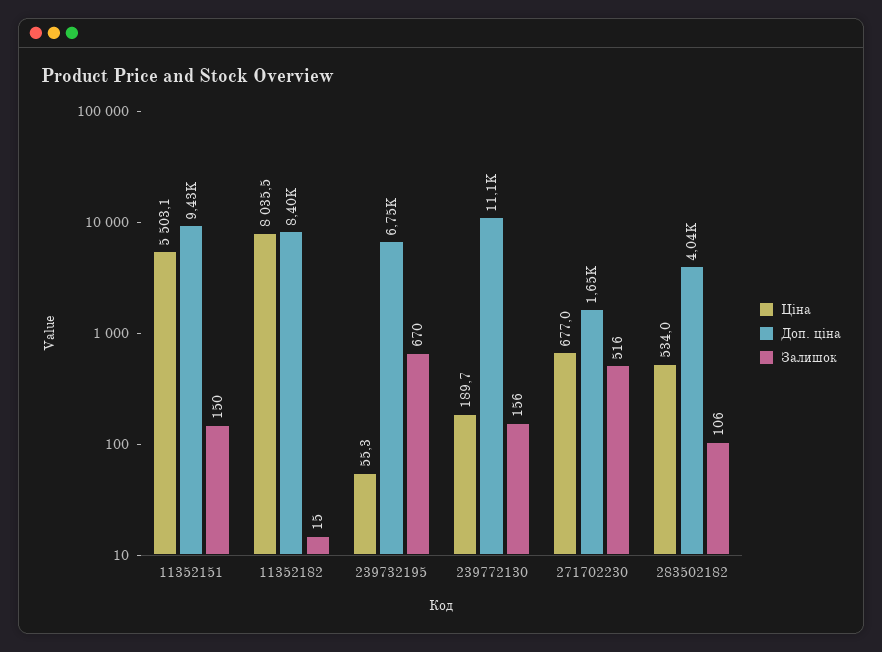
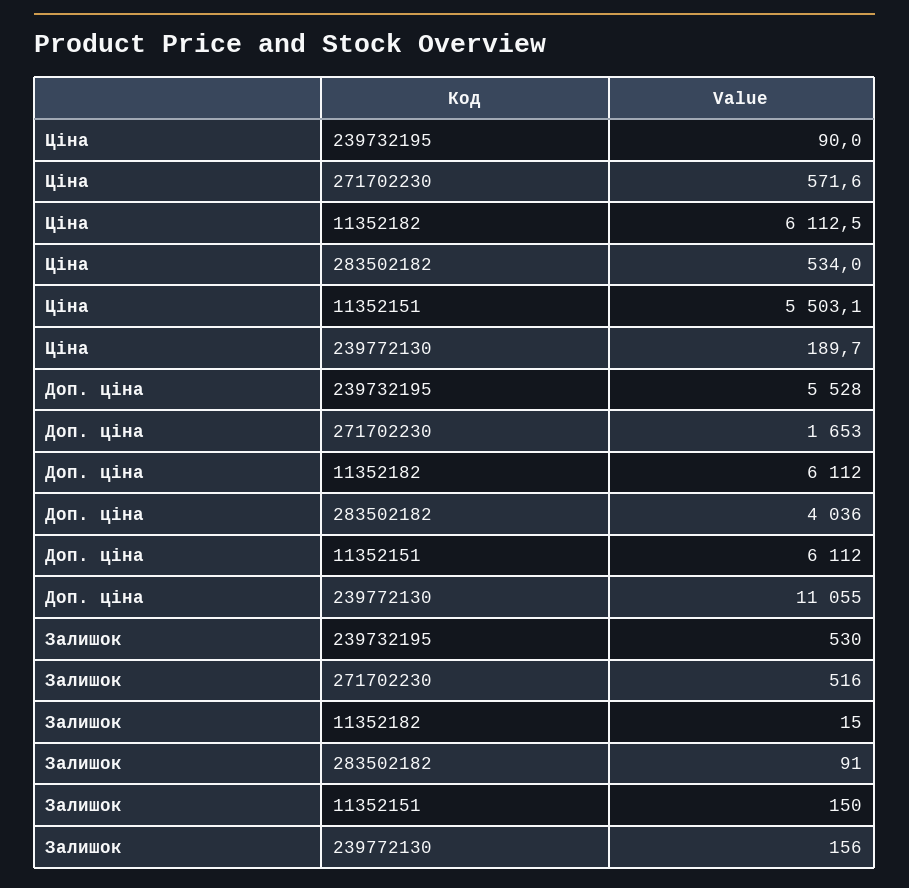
  {
    "Ціна": {
      "11352151": 5503.1,
-     "11352182": 8035.5,
+     "11352182": 6112.5,
-     "239732195": 55.3,
+     "239732195": 90,
      "239772130": 189.7,
-     "271702230": 677,
+     "271702230": 571.6,
      "283502182": 534
    },
    "Доп. ціна": {
-     "11352151": 9430,
+     "11352151": 6112,
-     "11352182": 8400,
+     "11352182": 6112,
-     "239732195": 6750,
+     "239732195": 5528,
      "239772130": 11055,
      "271702230": 1653,
      "283502182": 4036
    },
    "Залишок": {
      "11352151": 150,
      "11352182": 15,
-     "239732195": 670,
+     "239732195": 530,
      "239772130": 156,
      "271702230": 516,
-     "283502182": 106
+     "283502182": 91
    }
  }

